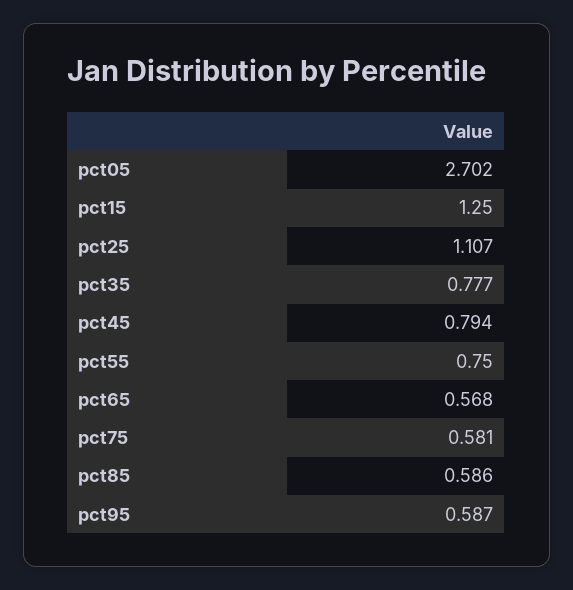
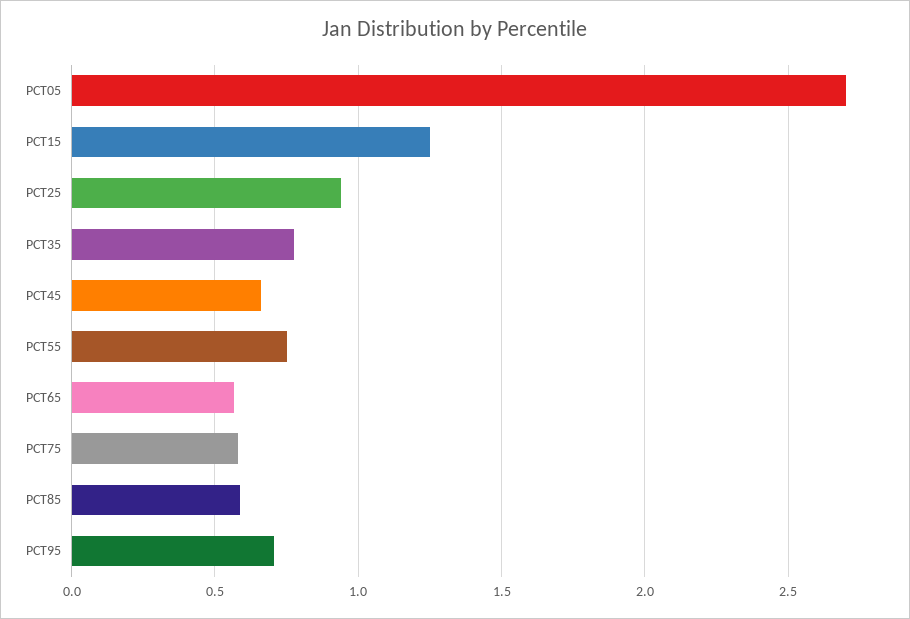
  {
    "pct05": 2.702,
    "pct15": 1.25,
-   "pct25": 1.107,
+   "pct25": 0.95,
    "pct35": 0.777,
-   "pct45": 0.794,
+   "pct45": 0.65,
    "pct55": 0.75,
    "pct65": 0.568,
    "pct75": 0.581,
    "pct85": 0.586,
-   "pct95": 0.587
+   "pct95": 0.7
  }

